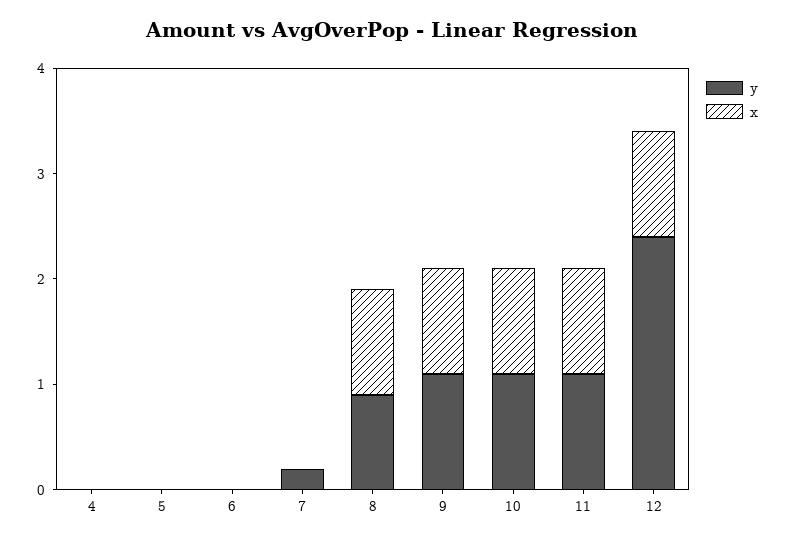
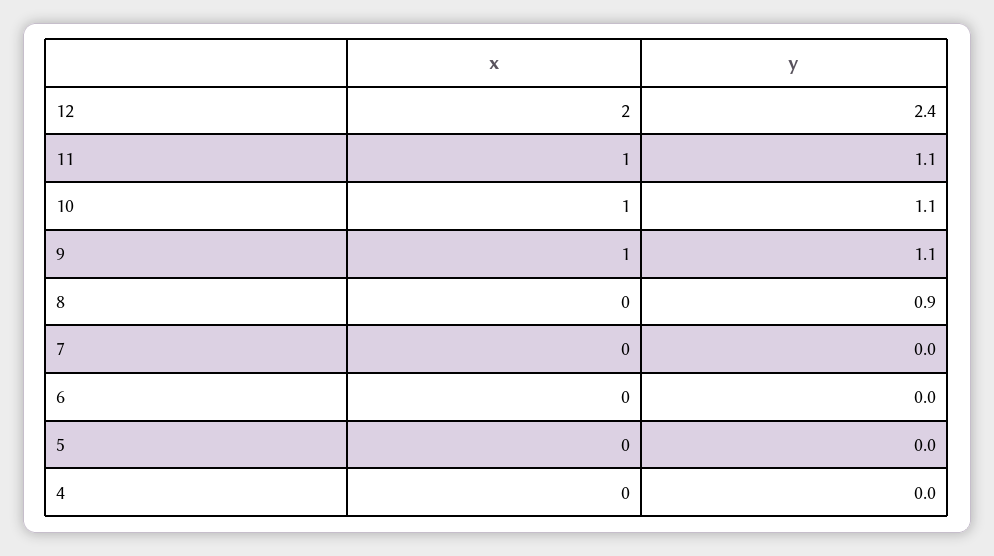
  {
    "y": {
      "4": 0,
      "5": 0,
      "6": 0,
-     "7": 0.2,
+     "7": 0,
      "8": 0.9,
      "9": 1.1,
      "10": 1.1,
      "11": 1.1,
      "12": 2.4
    },
    "x": {
      "4": 0,
      "5": 0,
      "6": 0,
      "7": 0,
-     "8": 1,
+     "8": 0,
      "9": 1,
      "10": 1,
      "11": 1,
-     "12": 1
+     "12": 2
    }
  }

